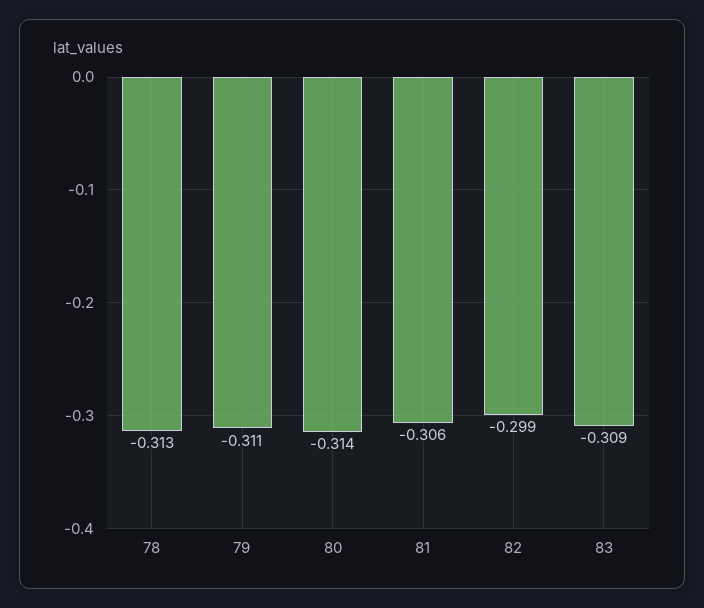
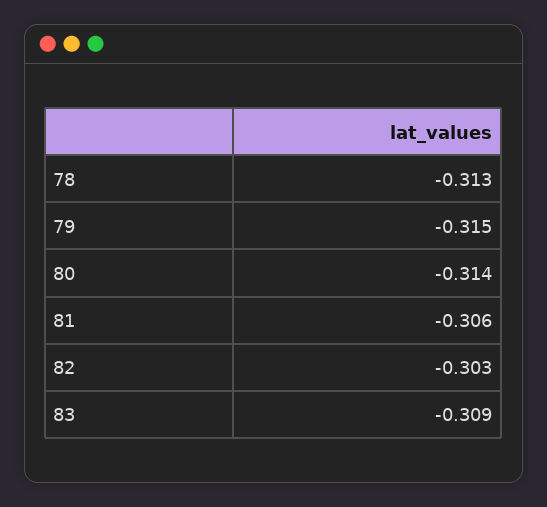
  {
    "78": -0.313,
-   "79": -0.311,
+   "79": -0.315,
    "80": -0.314,
    "81": -0.306,
-   "82": -0.299,
+   "82": -0.303,
    "83": -0.309
  }

